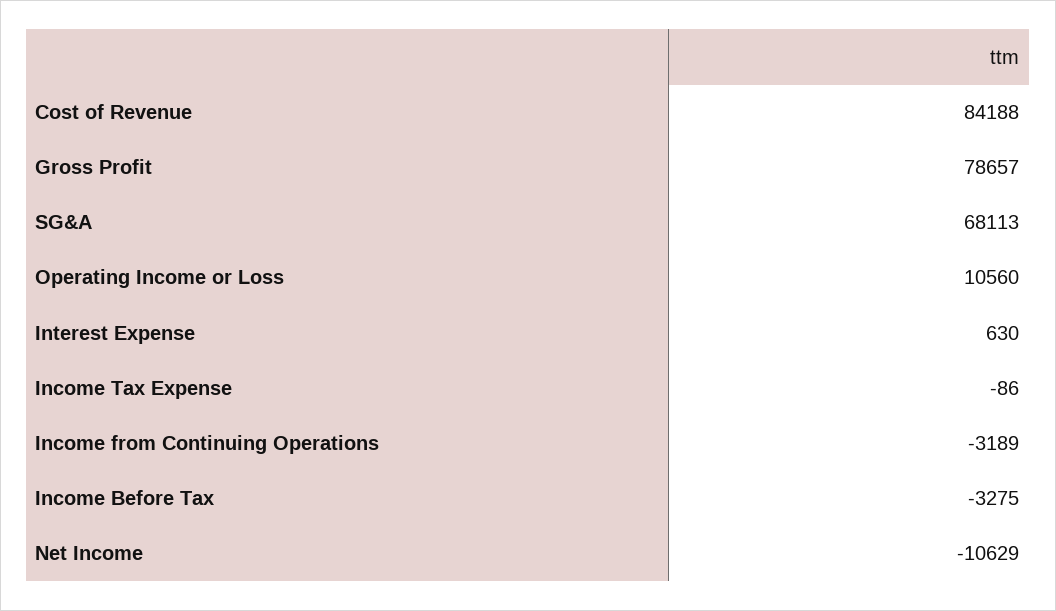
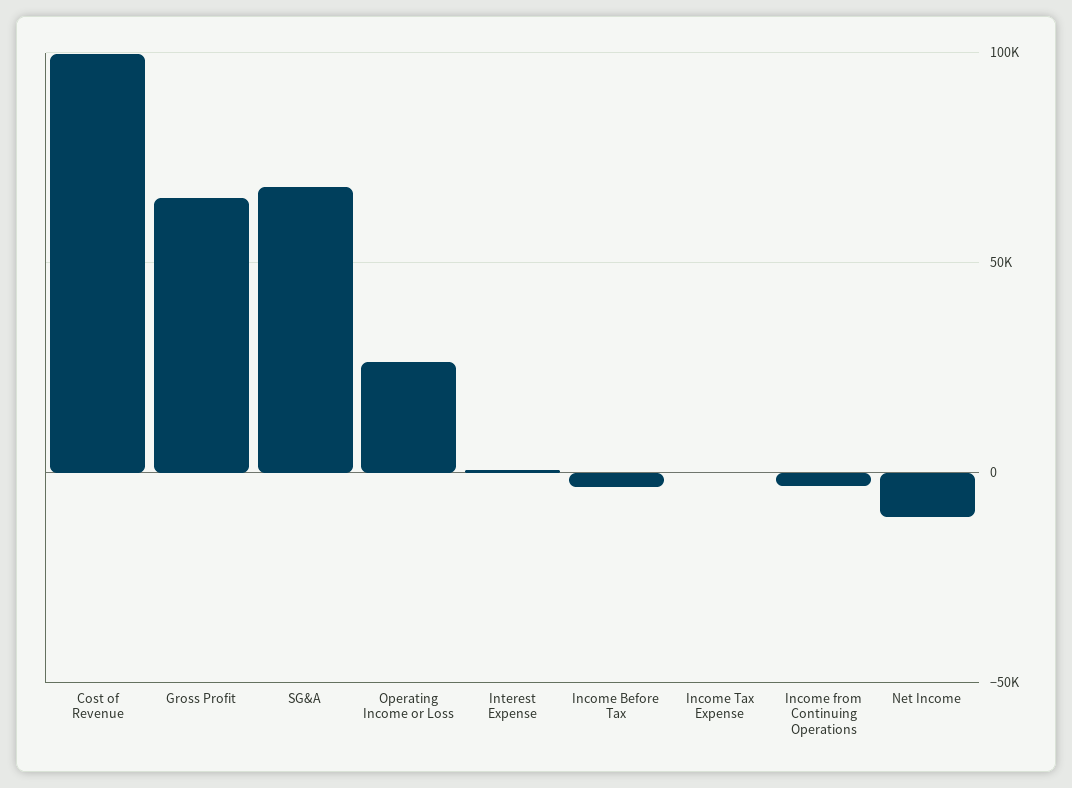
  {
-   "Cost of Revenue": 84188,
+   "Cost of Revenue": 100000,
-   "Gross Profit": 78657,
+   "Gross Profit": 65000,
    "SG&A": 68113,
-   "Operating Income or Loss": 10560,
+   "Operating Income or Loss": 25000,
    "Interest Expense": 630,
    "Income Tax Expense": -86,
    "Income from Continuing Operations": -3189,
    "Income Before Tax": -3275,
    "Net Income": -10629
  }

